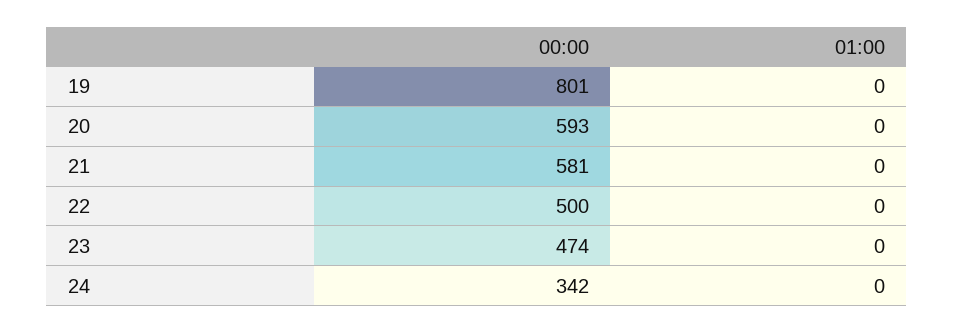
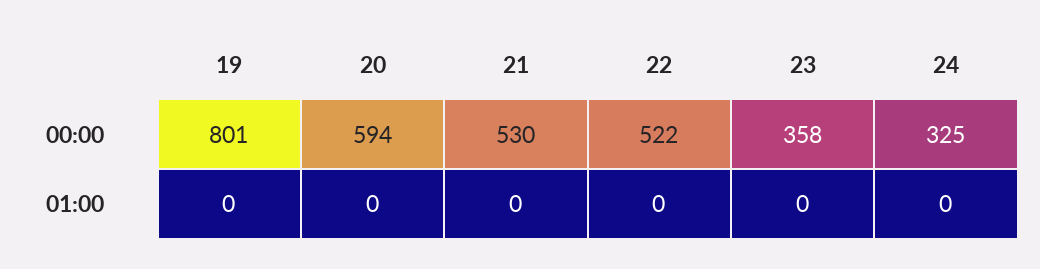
  {
    "00:00": {
      "19": 801,
-     "20": 593,
+     "20": 594,
-     "21": 581,
+     "21": 530,
-     "22": 500,
+     "22": 522,
-     "23": 474,
+     "23": 358,
-     "24": 342
+     "24": 325
    },
    "01:00": {
      "19": 0,
      "20": 0,
      "21": 0,
      "22": 0,
      "23": 0,
      "24": 0
    }
  }

